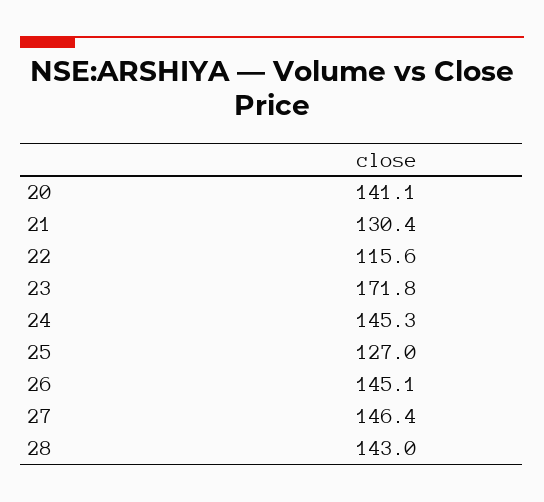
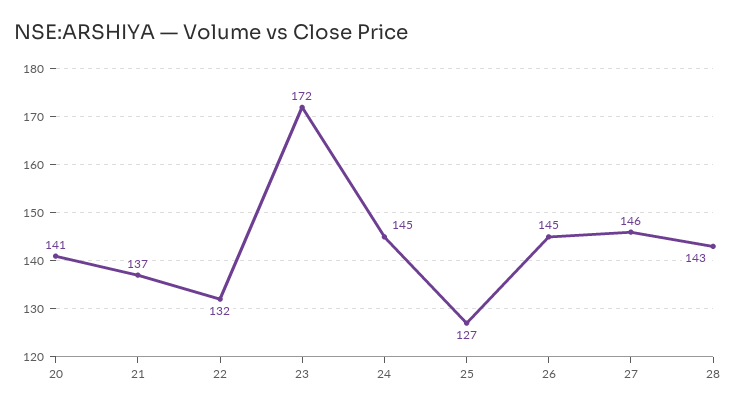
  {
    "20": 141.1,
-   "21": 130.4,
+   "21": 137,
-   "22": 115.6,
+   "22": 132,
    "23": 171.8,
    "24": 145.3,
    "25": 127,
    "26": 145.1,
    "27": 146.4,
    "28": 143
  }

